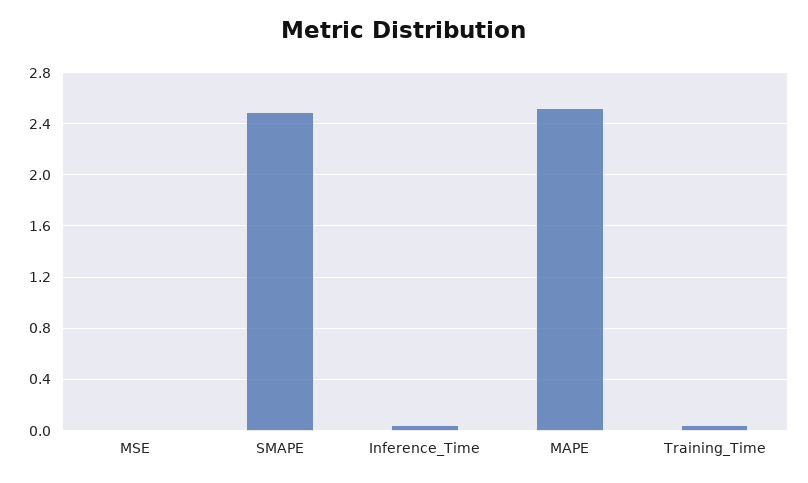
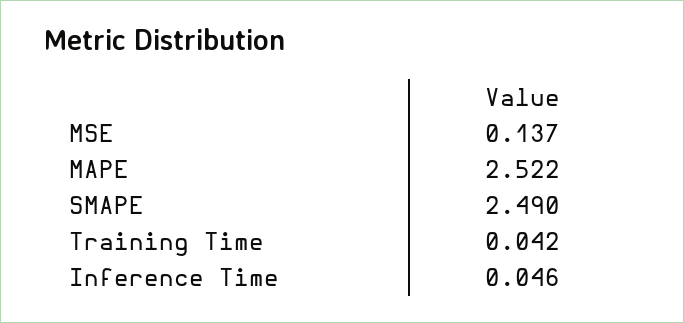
  {
-   "MSE": 0,
+   "MSE": 0.137,
    "SMAPE": 2.49,
    "Inference_Time": 0.046,
    "MAPE": 2.522,
    "Training_Time": 0.042
  }

